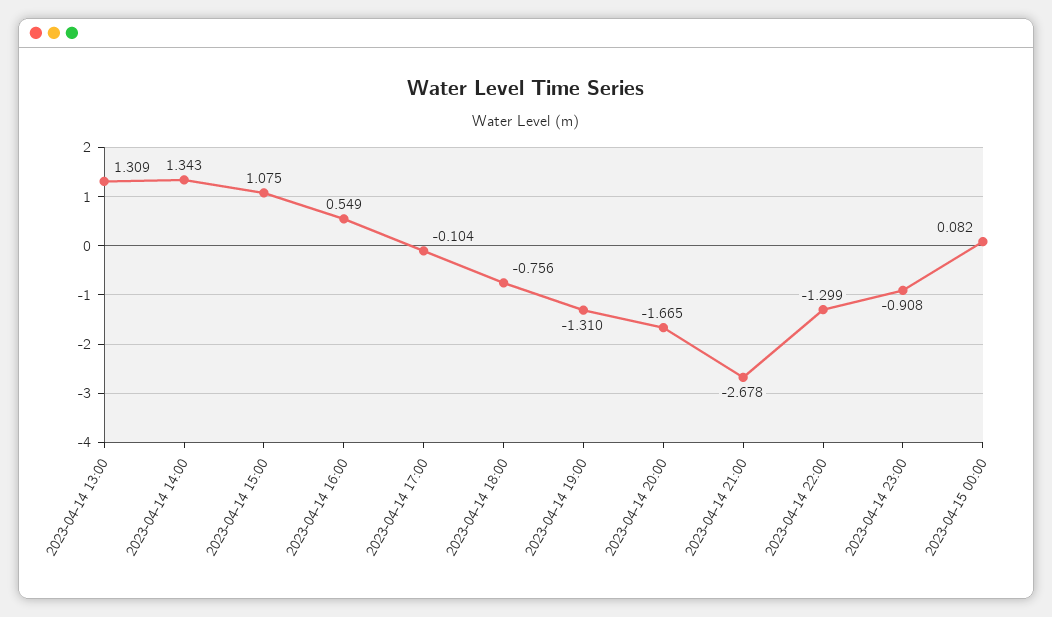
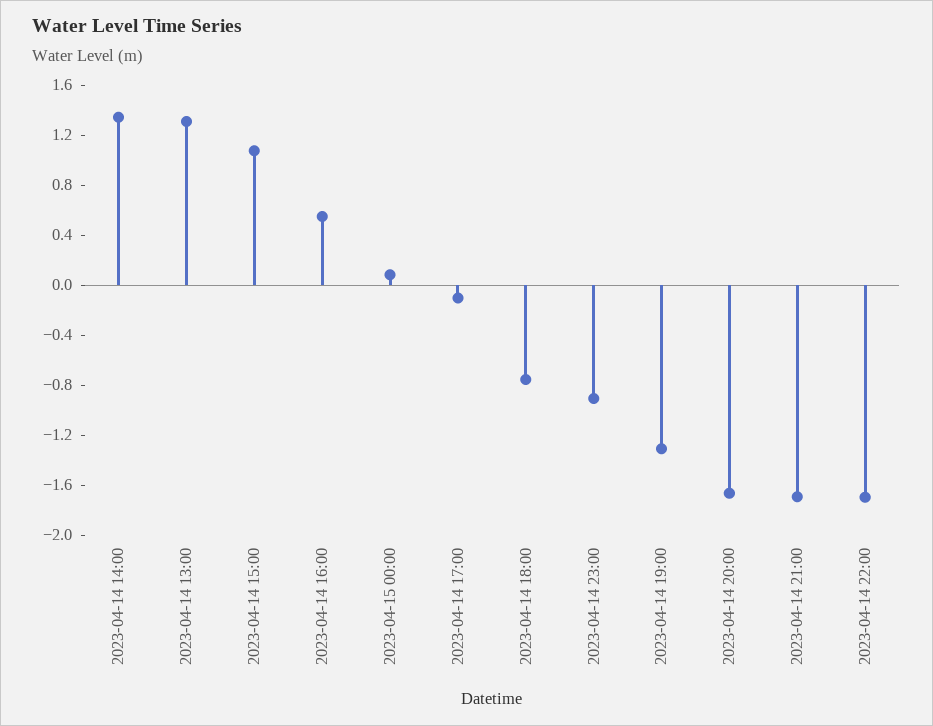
  {
    "2023-04-14 13:00": 1.309,
    "2023-04-14 14:00": 1.343,
    "2023-04-14 15:00": 1.075,
    "2023-04-14 16:00": 0.549,
    "2023-04-14 17:00": -0.104,
    "2023-04-14 18:00": -0.756,
    "2023-04-14 19:00": -1.31,
    "2023-04-14 20:00": -1.665,
-   "2023-04-14 21:00": -2.678,
+   "2023-04-14 21:00": -1.7,
-   "2023-04-14 22:00": -1.299,
+   "2023-04-14 22:00": -1.7,
    "2023-04-14 23:00": -0.908,
    "2023-04-15 00:00": 0.082
  }

